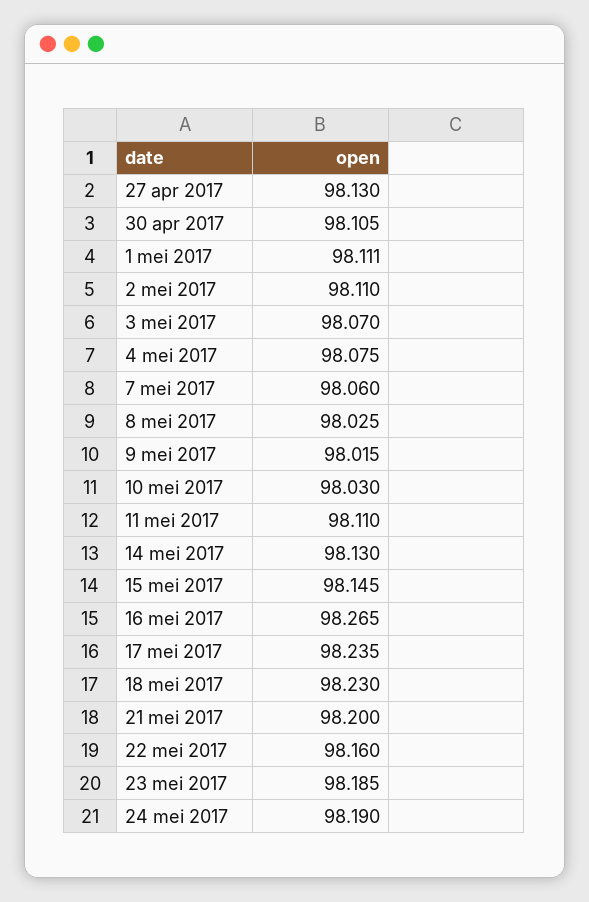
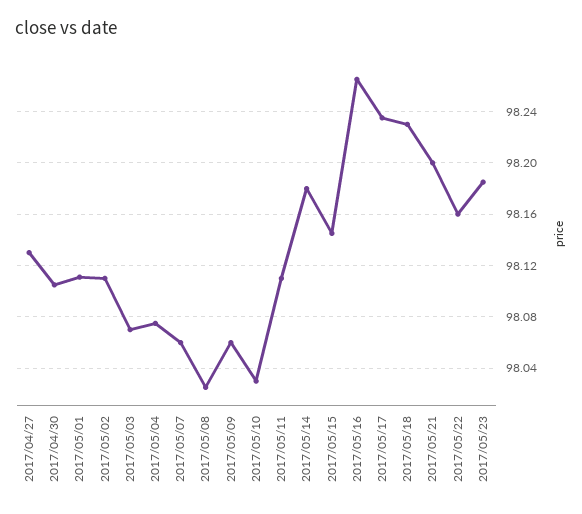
  {
    "27 apr 2017": 98.13,
    "30 apr 2017": 98.105,
    "1 mei 2017": 98.111,
    "2 mei 2017": 98.11,
    "3 mei 2017": 98.07,
    "4 mei 2017": 98.075,
    "7 mei 2017": 98.06,
    "8 mei 2017": 98.025,
-   "9 mei 2017": 98.015,
+   "9 mei 2017": 98.06,
    "10 mei 2017": 98.03,
    "11 mei 2017": 98.11,
-   "14 mei 2017": 98.13,
+   "14 mei 2017": 98.18,
    "15 mei 2017": 98.145,
    "16 mei 2017": 98.265,
    "17 mei 2017": 98.235,
    "18 mei 2017": 98.23,
    "21 mei 2017": 98.2,
    "22 mei 2017": 98.16,
-   "23 mei 2017": 98.185,
+   "23 mei 2017": 98.185
-   "24 mei 2017": 98.19
  }

